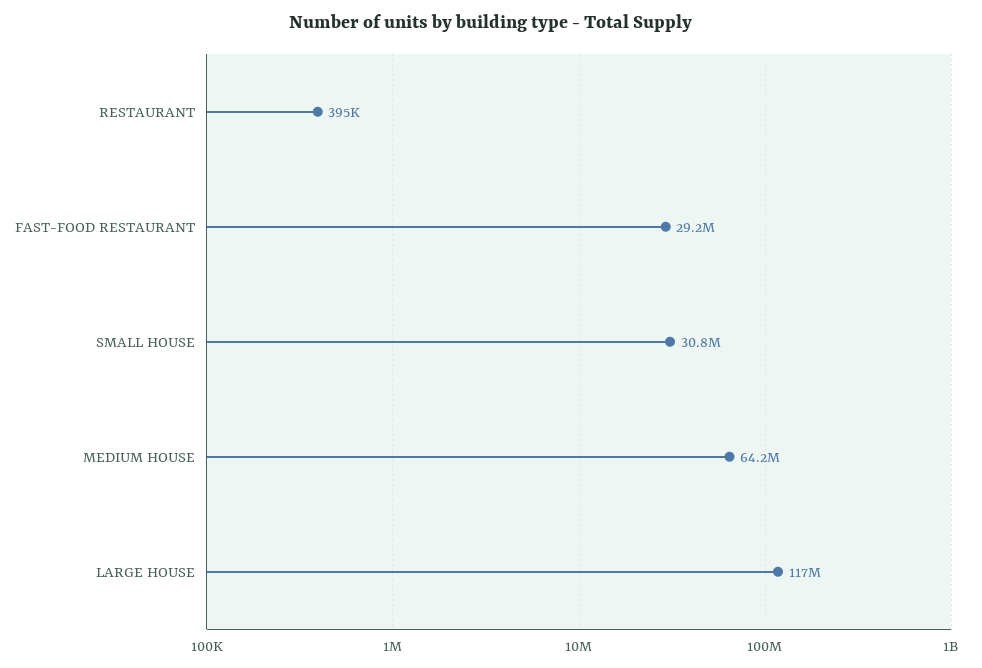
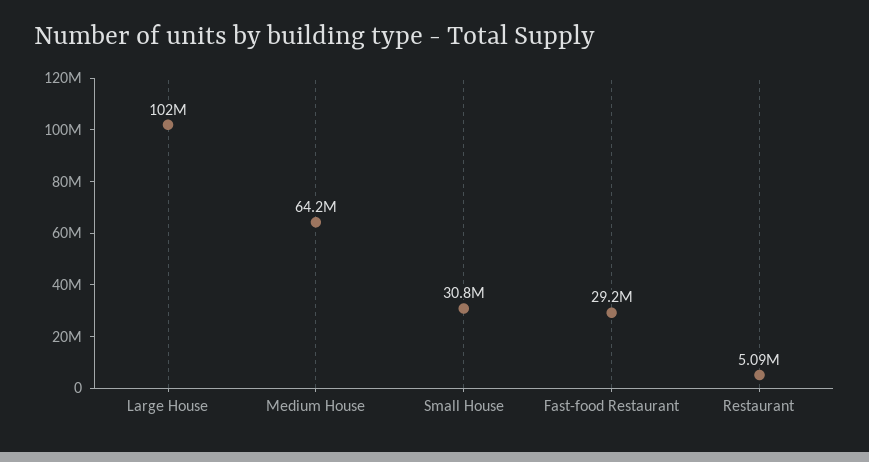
  {
-   "RESTAURANT": 395000,
+   "RESTAURANT": 5090000,
    "FAST-FOOD RESTAURANT": 29200000,
    "SMALL HOUSE": 30800000,
    "MEDIUM HOUSE": 64200000,
-   "LARGE HOUSE": 117000000
+   "LARGE HOUSE": 102000000
  }

